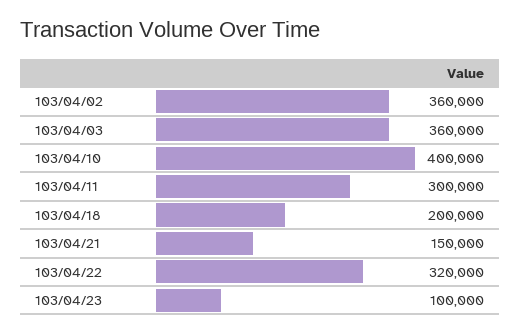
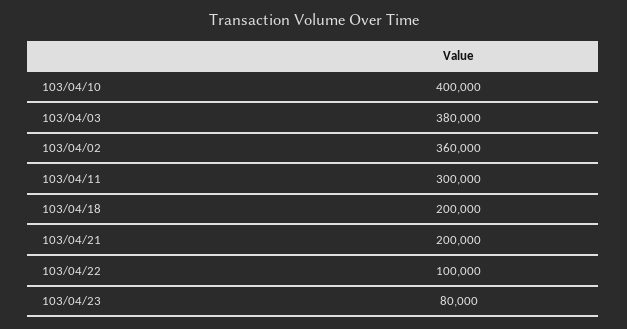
  {
    "103/04/02": 360000,
-   "103/04/03": 360000,
+   "103/04/03": 380000,
    "103/04/10": 400000,
    "103/04/11": 300000,
    "103/04/18": 200000,
-   "103/04/21": 150000,
+   "103/04/21": 200000,
-   "103/04/22": 320000,
+   "103/04/22": 100000,
-   "103/04/23": 100000
+   "103/04/23": 80000
  }

